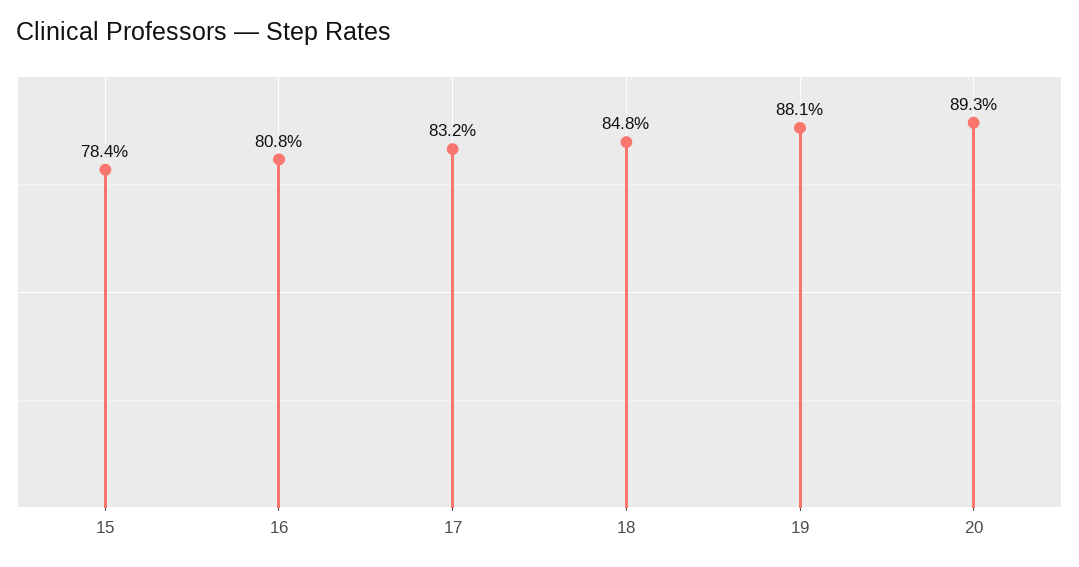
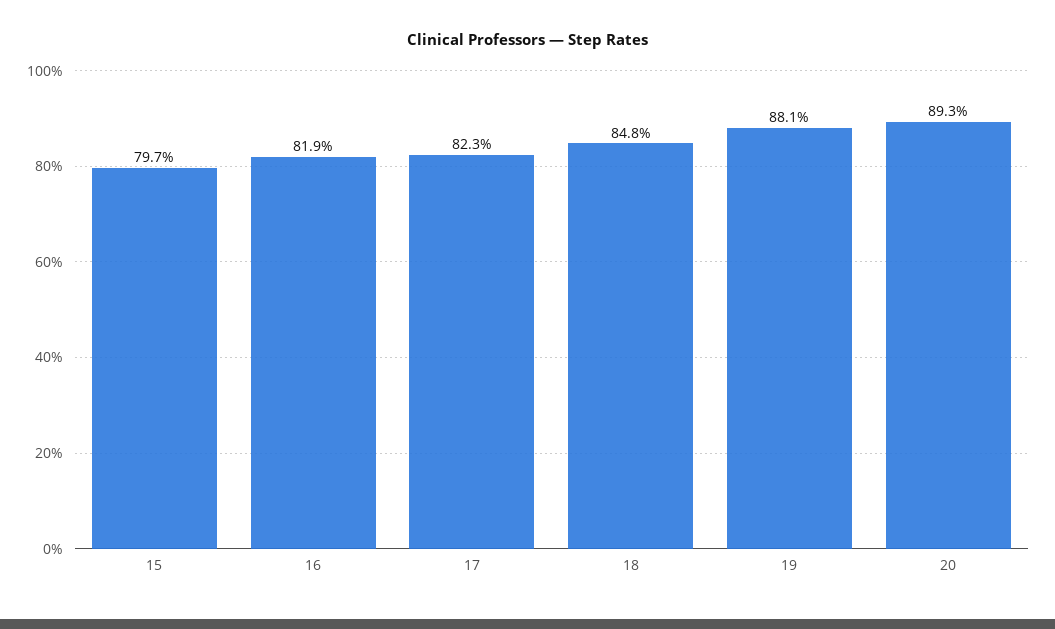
  {
-   "15": 78.4,
+   "15": 79.7,
-   "16": 80.8,
+   "16": 81.9,
-   "17": 83.2,
+   "17": 82.3,
    "18": 84.8,
    "19": 88.1,
    "20": 89.3
  }

